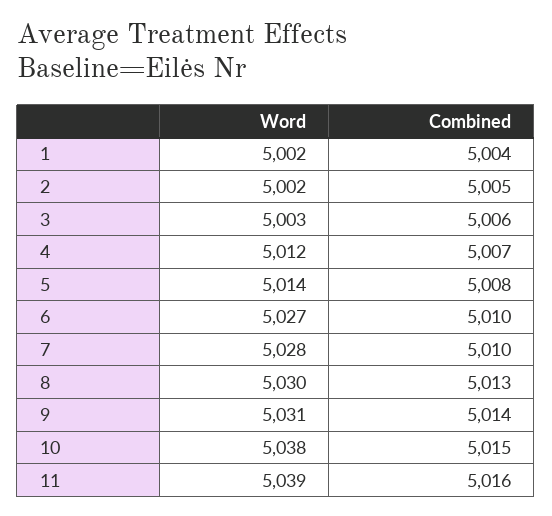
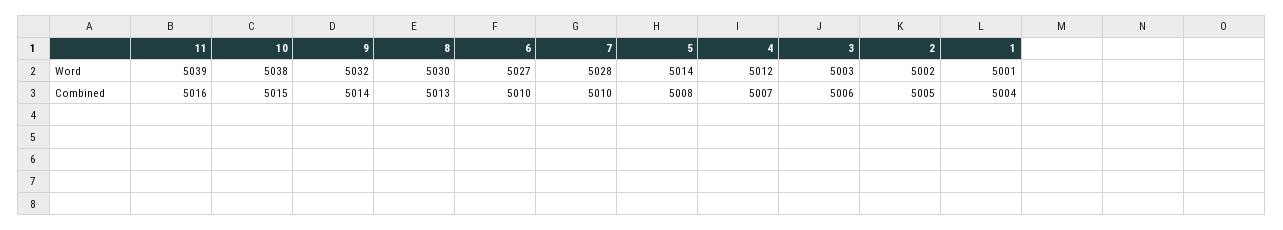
  {
    "Word": {
-     "1": 5002,
+     "1": 5001,
      "2": 5002,
      "3": 5003,
      "4": 5012,
      "5": 5014,
      "6": 5027,
      "7": 5028,
      "8": 5030,
-     "9": 5031,
+     "9": 5032,
      "10": 5038,
      "11": 5039
    },
    "Combined": {
      "1": 5004,
      "2": 5005,
      "3": 5006,
      "4": 5007,
      "5": 5008,
      "6": 5010,
      "7": 5010,
      "8": 5013,
      "9": 5014,
      "10": 5015,
      "11": 5016
    }
  }

